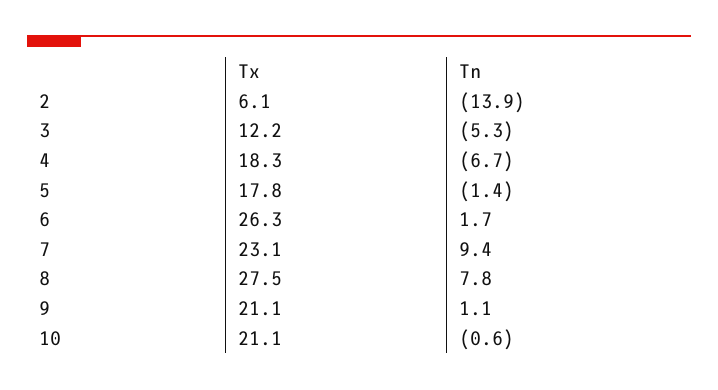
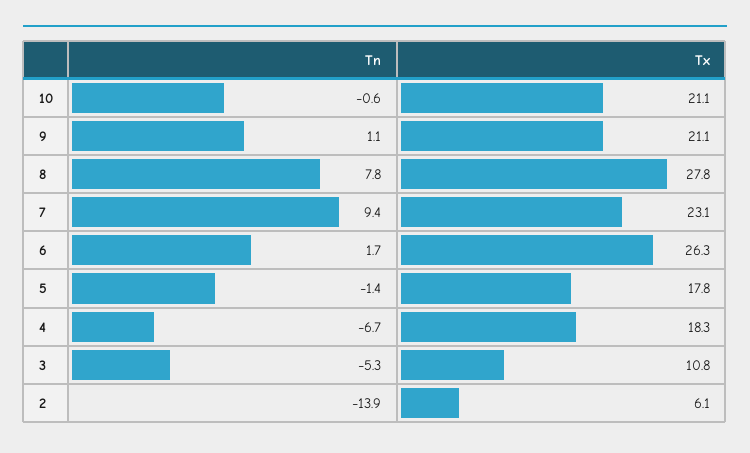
  {
    "Tx": {
      "2": 6.1,
-     "3": 12.2,
+     "3": 10.8,
      "4": 18.3,
      "5": 17.8,
      "6": 26.3,
      "7": 23.1,
-     "8": 27.5,
+     "8": 27.8,
      "9": 21.1,
      "10": 21.1
    },
    "Tn": {
      "2": -13.9,
      "3": -5.3,
      "4": -6.7,
      "5": -1.4,
      "6": 1.7,
      "7": 9.4,
      "8": 7.8,
      "9": 1.1,
      "10": -0.6
    }
  }

